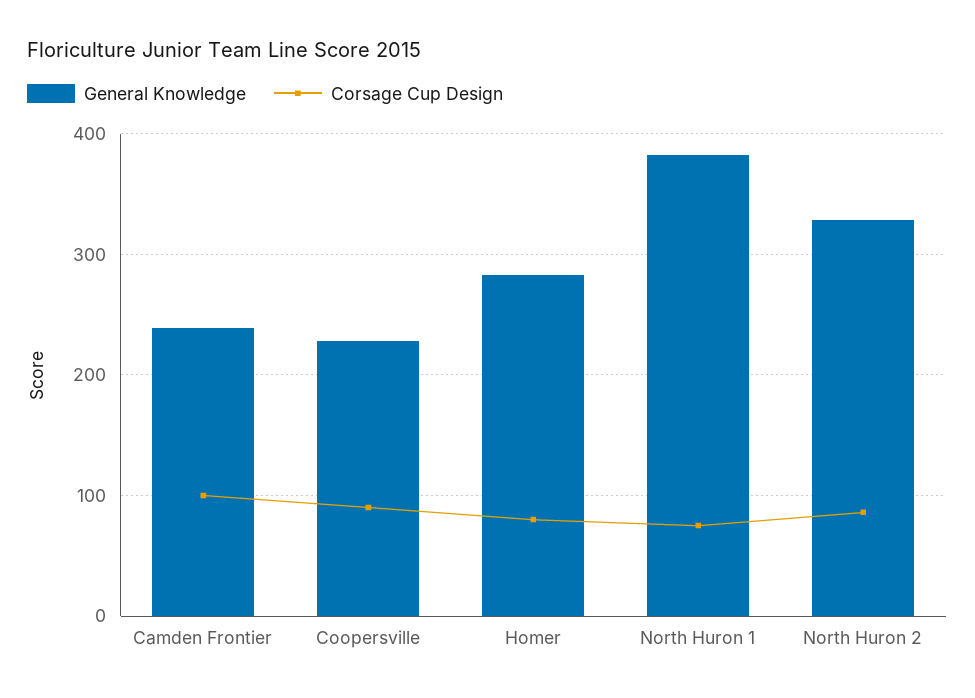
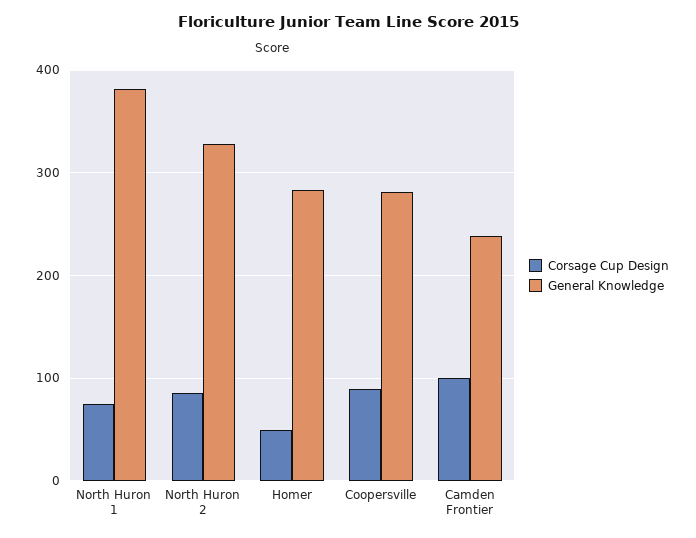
  {
    "General Knowledge": {
      "Camden Frontier": 240,
-     "Coopersville": 230,
+     "Coopersville": 280,
      "Homer": 280,
      "North Huron 1": 380,
      "North Huron 2": 330
    },
    "Corsage Cup Design": {
      "Camden Frontier": 100,
      "Coopersville": 90,
-     "Homer": 80,
+     "Homer": 50,
      "North Huron 1": 80,
      "North Huron 2": 90
    }
  }

